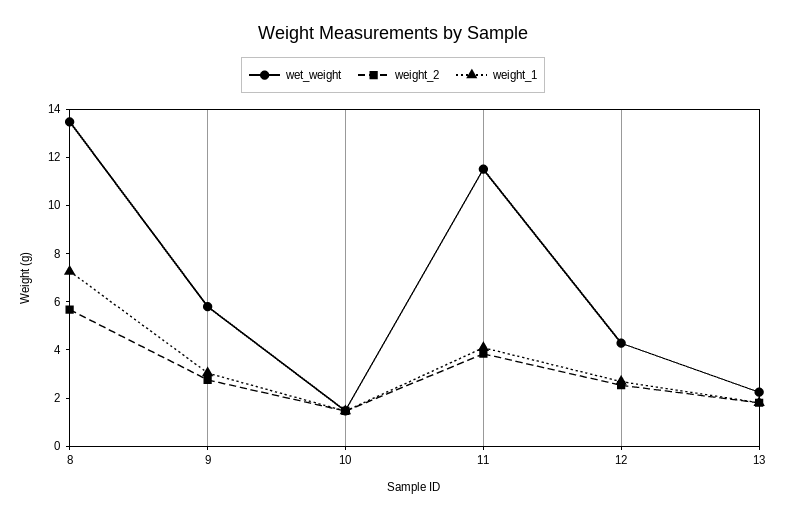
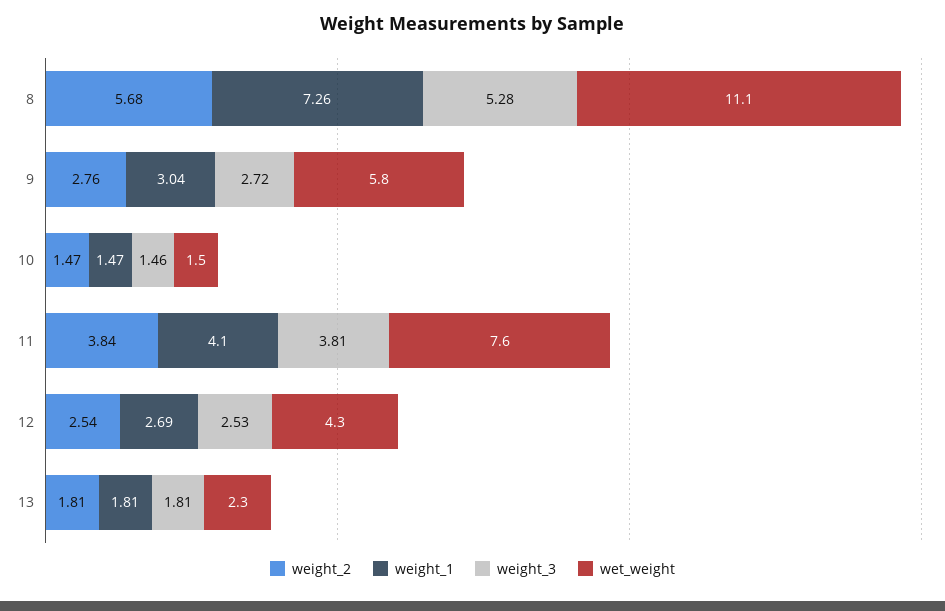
  {
    "wet_weight": {
-     "8": 13.5,
+     "8": 11.1,
      "9": 5.8,
      "10": 1.5,
-     "11": 11.5,
+     "11": 7.6,
      "12": 4.3,
      "13": 2.3
    },
    "weight_2": {
      "8": 5.68,
      "9": 2.76,
      "10": 1.47,
      "11": 3.84,
      "12": 2.54,
      "13": 1.81
    },
    "weight_1": {
      "8": 7.26,
      "9": 3.04,
      "10": 1.47,
      "11": 4.1,
      "12": 2.69,
      "13": 1.81
-   }
+   },
+   "weight_3": {
+     "8": 5.28,
+     "9": 2.72,
+     "10": 1.46,
+     "11": 3.81,
+     "12": 2.53,
+     "13": 1.81
+   }
  }

